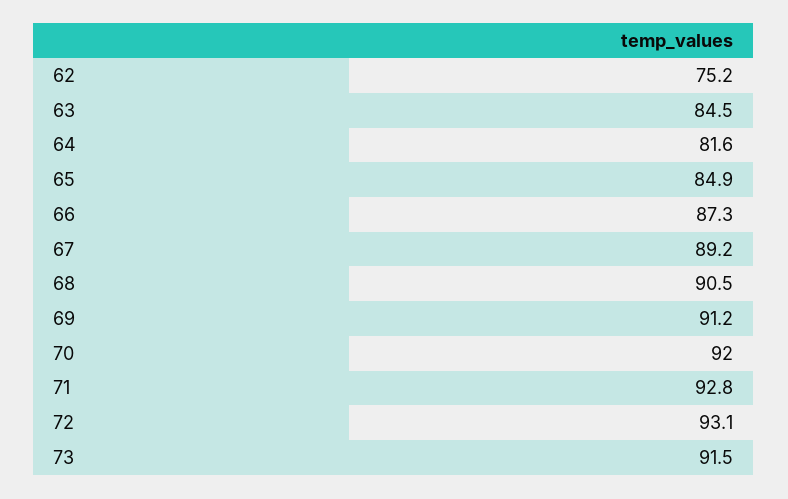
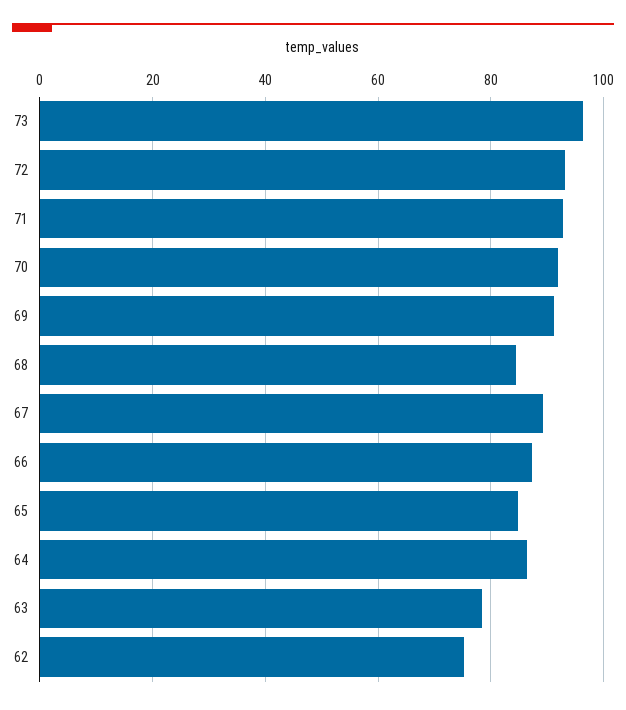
  {
    "62": 75.2,
-   "63": 84.5,
+   "63": 78,
-   "64": 81.6,
+   "64": 86,
    "65": 84.9,
    "66": 87.3,
    "67": 89.2,
-   "68": 90.5,
+   "68": 84,
    "69": 91.2,
    "70": 92,
    "71": 92.8,
    "72": 93.1,
-   "73": 91.5
+   "73": 96
  }

